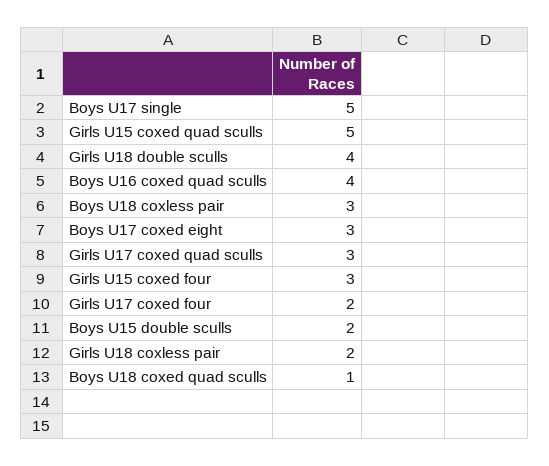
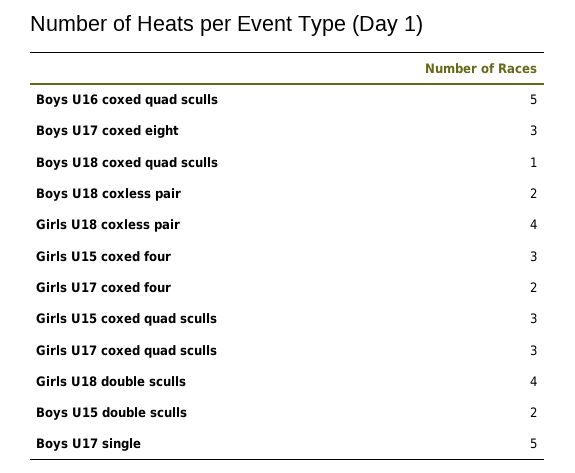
  {
    "Boys U17 single": 5,
-   "Girls U15 coxed quad sculls": 5,
+   "Girls U15 coxed quad sculls": 3,
    "Girls U18 double sculls": 4,
-   "Boys U16 coxed quad sculls": 4,
+   "Boys U16 coxed quad sculls": 5,
-   "Boys U18 coxless pair": 3,
+   "Boys U18 coxless pair": 2,
    "Boys U17 coxed eight": 3,
    "Girls U17 coxed quad sculls": 3,
    "Girls U15 coxed four": 3,
    "Girls U17 coxed four": 2,
    "Boys U15 double sculls": 2,
-   "Girls U18 coxless pair": 2,
+   "Girls U18 coxless pair": 4,
    "Boys U18 coxed quad sculls": 1
  }

